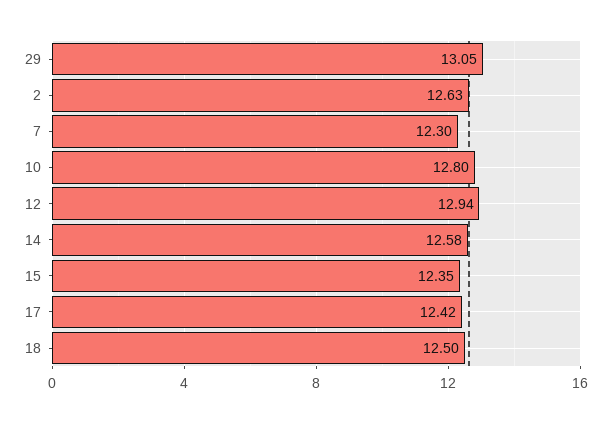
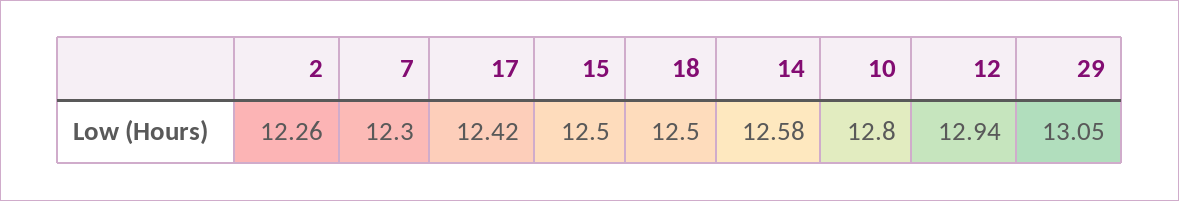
  {
    "29": 13.05,
-   "2": 12.63,
+   "2": 12.26,
    "7": 12.3,
    "10": 12.8,
    "12": 12.94,
    "14": 12.58,
-   "15": 12.35,
+   "15": 12.5,
    "17": 12.42,
    "18": 12.5
  }

